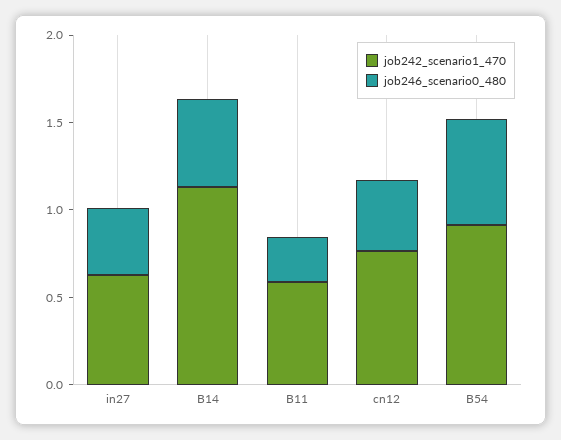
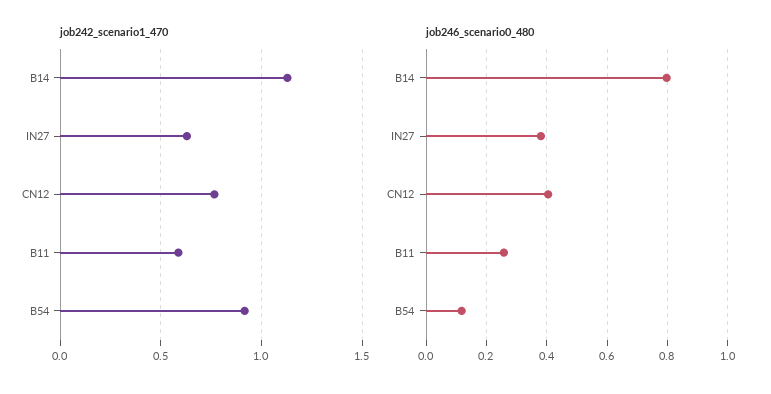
  {
    "job242_scenario1_470": {
      "in27": 0.65,
      "B14": 1.15,
      "B11": 0.6,
      "cn12": 0.75,
      "B54": 0.9
    },
    "job246_scenario0_480": {
      "in27": 0.38,
-     "B14": 0.5,
+     "B14": 0.8,
      "B11": 0.26,
      "cn12": 0.4,
-     "B54": 0.6
+     "B54": 0.12
    }
  }

